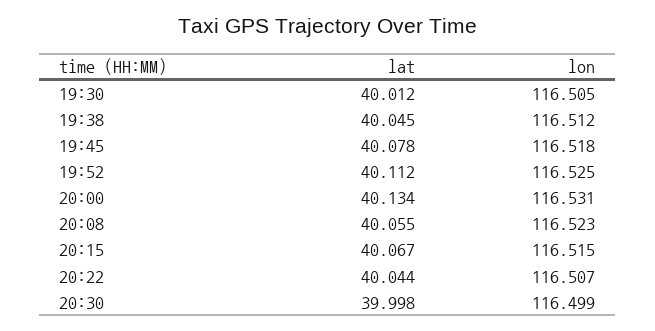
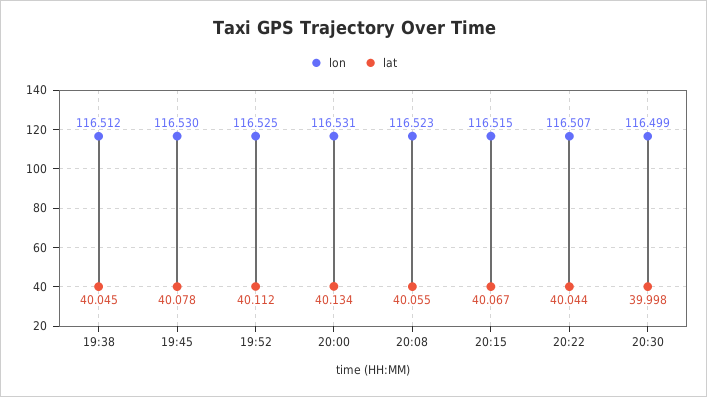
  {
    "lat": {
-     "19:30": 40.012,
      "19:38": 40.045,
      "19:45": 40.078,
      "19:52": 40.112,
      "20:00": 40.134,
      "20:08": 40.055,
      "20:15": 40.067,
      "20:22": 40.044,
      "20:30": 39.998
    },
    "lon": {
-     "19:30": 116.505,
      "19:38": 116.512,
-     "19:45": 116.518,
+     "19:45": 116.53,
      "19:52": 116.525,
      "20:00": 116.531,
      "20:08": 116.523,
      "20:15": 116.515,
      "20:22": 116.507,
      "20:30": 116.499
    }
  }

